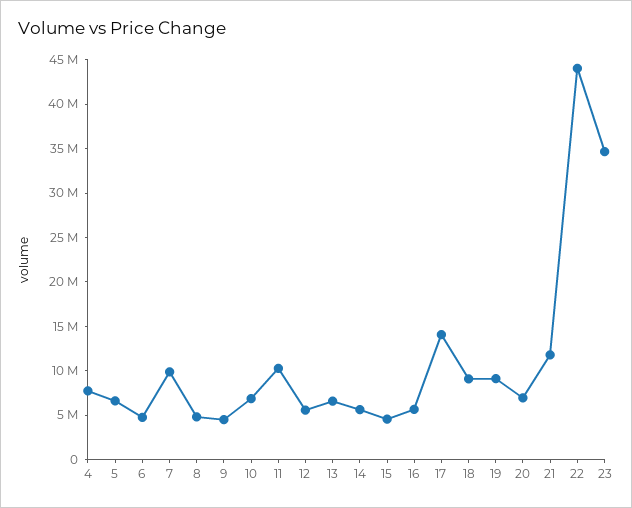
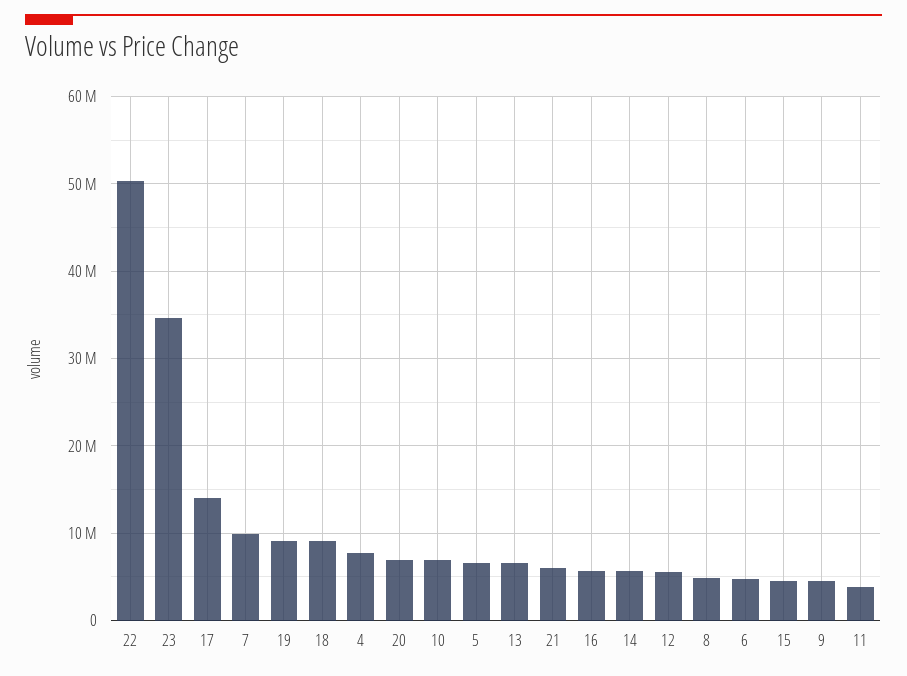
  {
    "4": 8000000,
    "5": 7000000,
    "6": 5000000,
    "7": 10000000,
    "8": 5000000,
    "9": 5000000,
    "10": 7000000,
-   "11": 10000000,
+   "11": 4000000,
    "12": 6000000,
    "13": 7000000,
    "14": 6000000,
    "15": 5000000,
    "16": 6000000,
    "17": 14000000,
    "18": 9000000,
    "19": 9000000,
    "20": 7000000,
-   "21": 12000000,
+   "21": 6000000,
-   "22": 44000000,
+   "22": 50000000,
    "23": 35000000
  }

